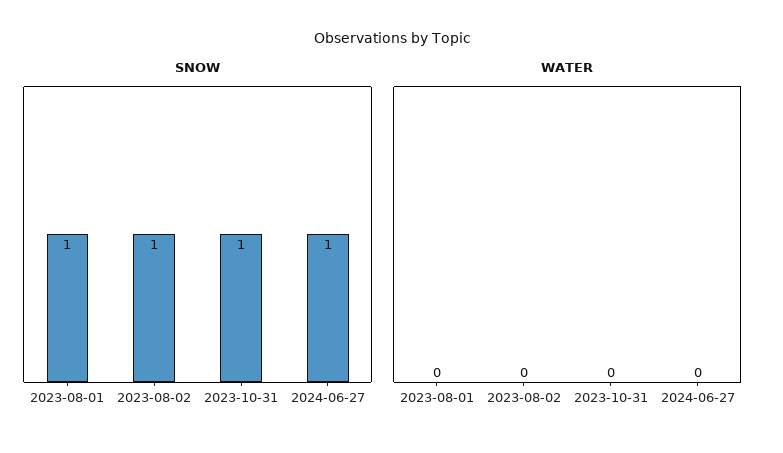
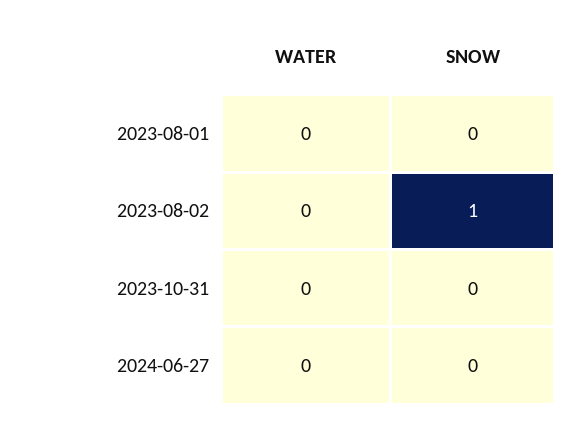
  {
    "SNOW": {
-     "2023-08-01": 1,
+     "2023-08-01": 0,
      "2023-08-02": 1,
-     "2023-10-31": 1,
+     "2023-10-31": 0,
-     "2024-06-27": 1
+     "2024-06-27": 0
    },
    "WATER": {
      "2023-08-01": 0,
      "2023-08-02": 0,
      "2023-10-31": 0,
      "2024-06-27": 0
    }
  }

